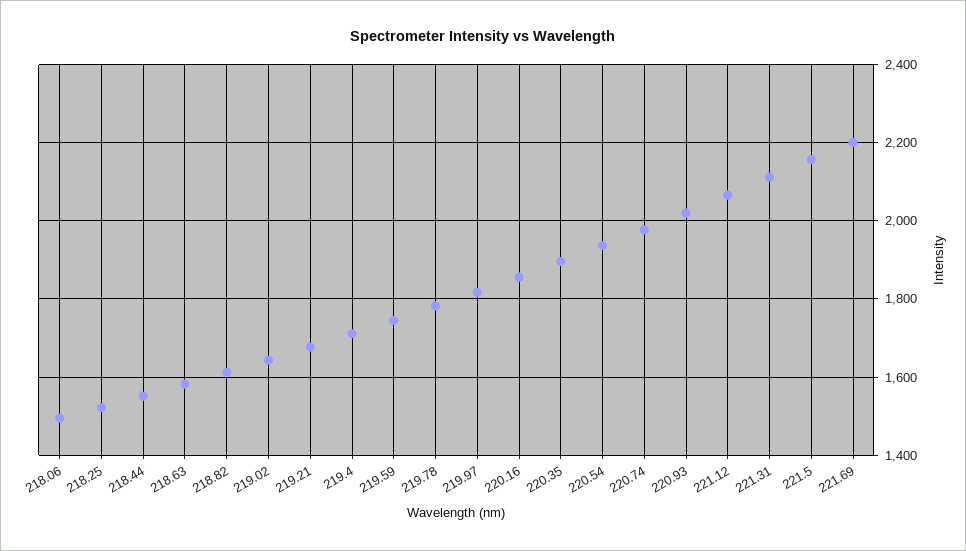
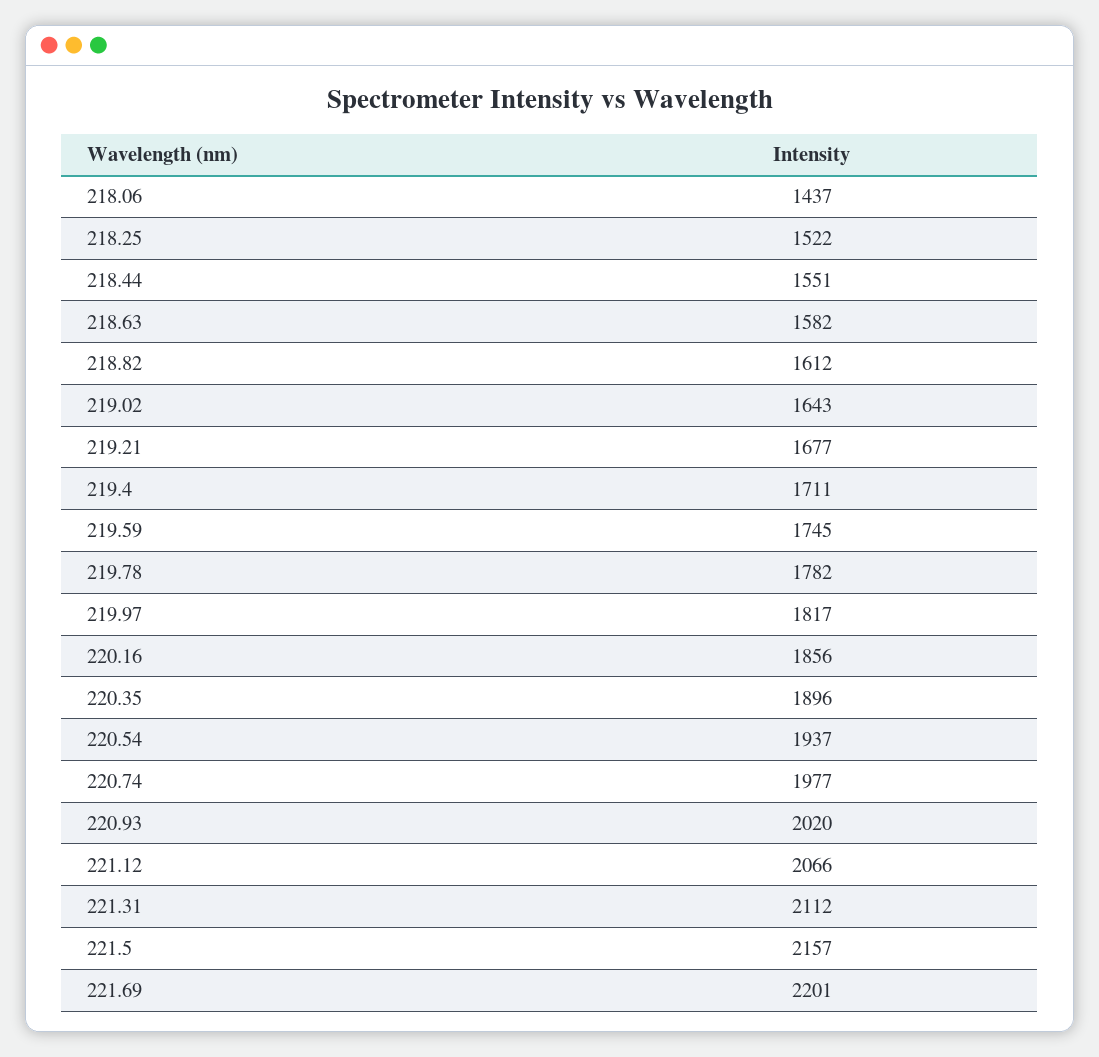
  {
-   "218.06": 1500,
+   "218.06": 1437,
    "218.25": 1522,
    "218.44": 1551,
    "218.63": 1582,
    "218.82": 1612,
    "219.02": 1643,
    "219.21": 1677,
    "219.4": 1711,
    "219.59": 1745,
    "219.78": 1782,
    "219.97": 1817,
    "220.16": 1856,
    "220.35": 1896,
    "220.54": 1937,
    "220.74": 1977,
    "220.93": 2020,
    "221.12": 2066,
    "221.31": 2112,
    "221.5": 2157,
    "221.69": 2201
  }

